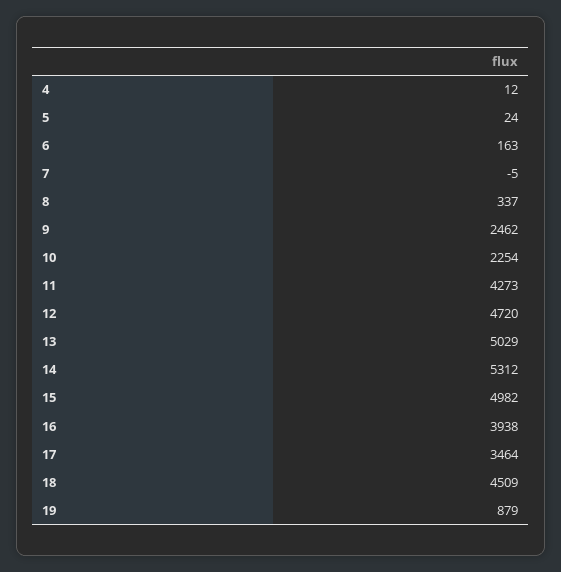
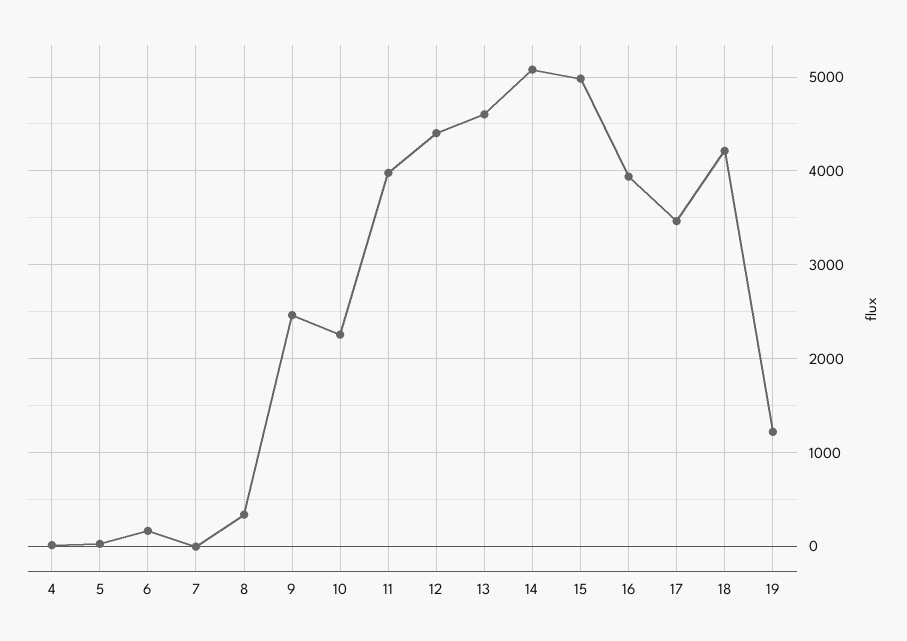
  {
    "4": 12,
    "5": 24,
    "6": 163,
    "7": -5,
    "8": 337,
    "9": 2462,
    "10": 2254,
-   "11": 4273,
+   "11": 4000,
-   "12": 4720,
+   "12": 4400,
-   "13": 5029,
+   "13": 4600,
-   "14": 5312,
+   "14": 5100,
    "15": 4982,
    "16": 3938,
    "17": 3464,
-   "18": 4509,
+   "18": 4200,
-   "19": 879
+   "19": 1200
  }

